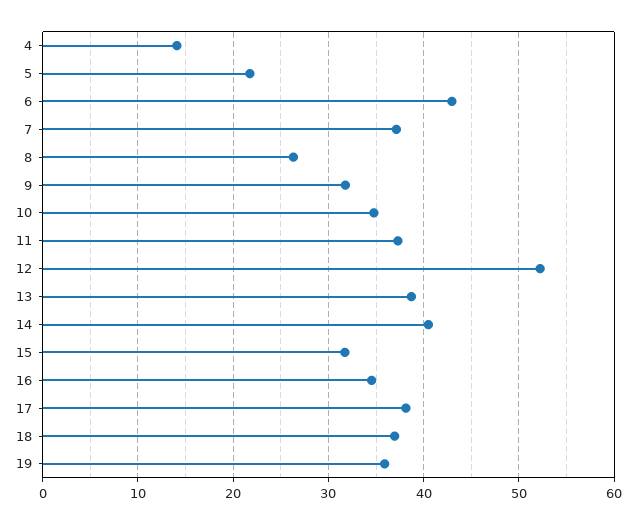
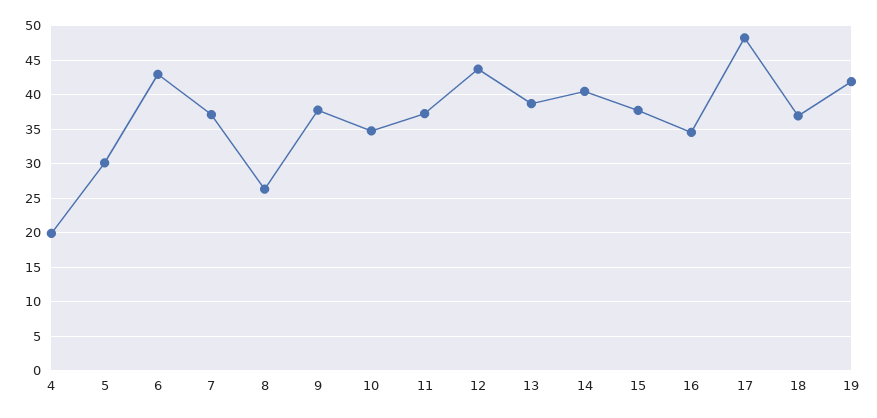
  {
-   "4": 14,
+   "4": 20,
-   "5": 22,
+   "5": 30,
    "6": 43,
    "7": 37,
    "8": 26,
-   "9": 32,
+   "9": 38,
    "10": 35,
    "11": 37,
-   "12": 52,
+   "12": 44,
    "13": 39,
    "14": 41,
-   "15": 32,
+   "15": 38,
    "16": 35,
-   "17": 38,
+   "17": 48,
    "18": 37,
-   "19": 36
+   "19": 42
  }

